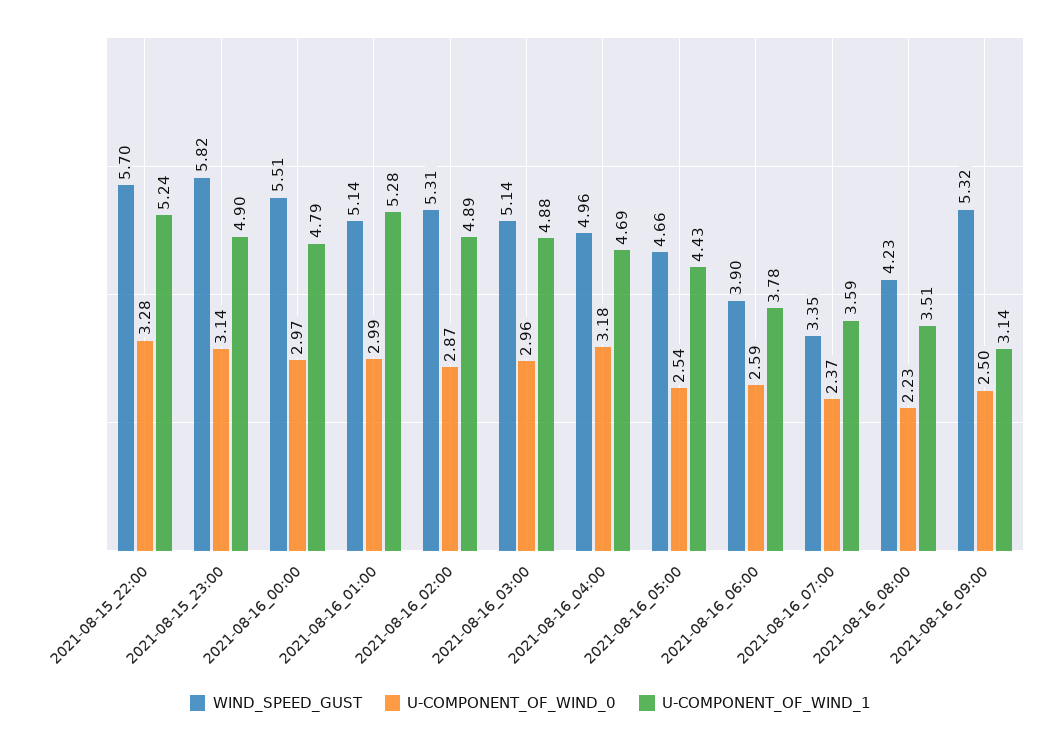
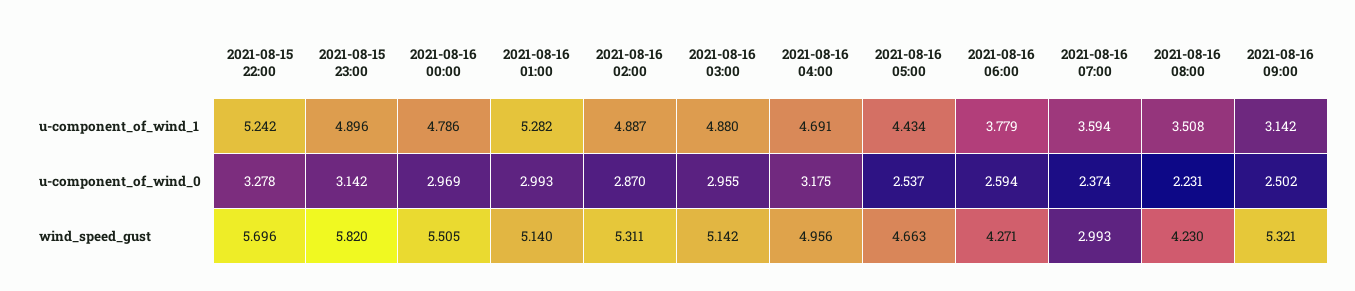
  {
    "WIND_SPEED_GUST": {
      "2021-08-15_22:00": 5.696,
      "2021-08-15_23:00": 5.82,
      "2021-08-16_00:00": 5.505,
      "2021-08-16_01:00": 5.14,
      "2021-08-16_02:00": 5.311,
      "2021-08-16_03:00": 5.142,
      "2021-08-16_04:00": 4.956,
      "2021-08-16_05:00": 4.663,
-     "2021-08-16_06:00": 3.9,
+     "2021-08-16_06:00": 4.271,
-     "2021-08-16_07:00": 3.35,
+     "2021-08-16_07:00": 2.993,
      "2021-08-16_08:00": 4.23,
      "2021-08-16_09:00": 5.321
    },
    "U-COMPONENT_OF_WIND_0": {
      "2021-08-15_22:00": 3.278,
      "2021-08-15_23:00": 3.142,
      "2021-08-16_00:00": 2.969,
      "2021-08-16_01:00": 2.993,
      "2021-08-16_02:00": 2.87,
      "2021-08-16_03:00": 2.955,
      "2021-08-16_04:00": 3.175,
      "2021-08-16_05:00": 2.537,
      "2021-08-16_06:00": 2.594,
      "2021-08-16_07:00": 2.374,
      "2021-08-16_08:00": 2.231,
      "2021-08-16_09:00": 2.502
    },
    "U-COMPONENT_OF_WIND_1": {
      "2021-08-15_22:00": 5.242,
      "2021-08-15_23:00": 4.896,
      "2021-08-16_00:00": 4.786,
      "2021-08-16_01:00": 5.282,
      "2021-08-16_02:00": 4.887,
      "2021-08-16_03:00": 4.88,
      "2021-08-16_04:00": 4.691,
      "2021-08-16_05:00": 4.434,
      "2021-08-16_06:00": 3.779,
      "2021-08-16_07:00": 3.594,
      "2021-08-16_08:00": 3.508,
      "2021-08-16_09:00": 3.142
    }
  }

